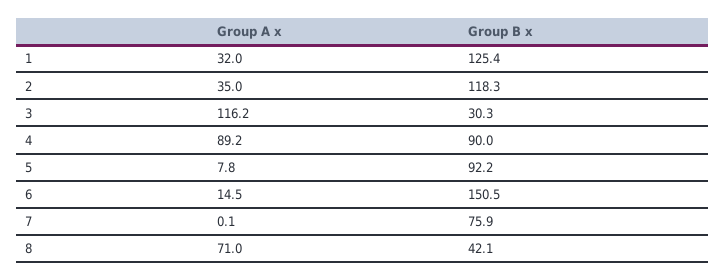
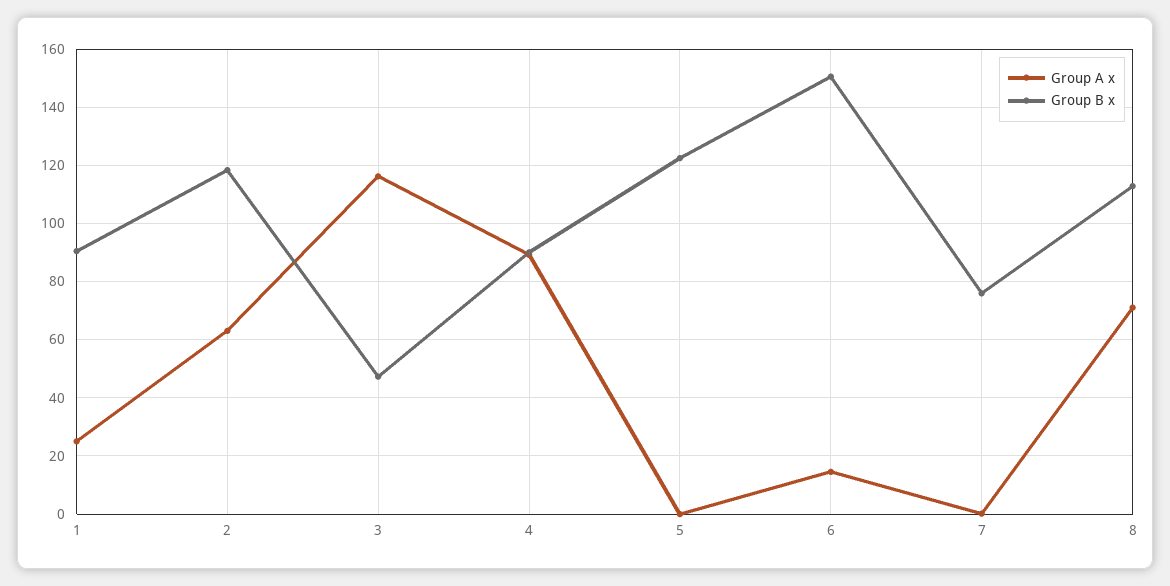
  {
    "Group A x": {
-     "1": 32,
+     "1": 25,
-     "2": 35,
+     "2": 62.5,
      "3": 116.2,
      "4": 89.2,
-     "5": 7.8,
+     "5": 0,
      "6": 14.5,
      "7": 0.1,
      "8": 71
    },
    "Group B x": {
-     "1": 125.4,
+     "1": 90,
      "2": 118.3,
-     "3": 30.3,
+     "3": 47.5,
      "4": 90,
-     "5": 92.2,
+     "5": 122.5,
      "6": 150.5,
      "7": 75.9,
-     "8": 42.1
+     "8": 112.5
    }
  }

